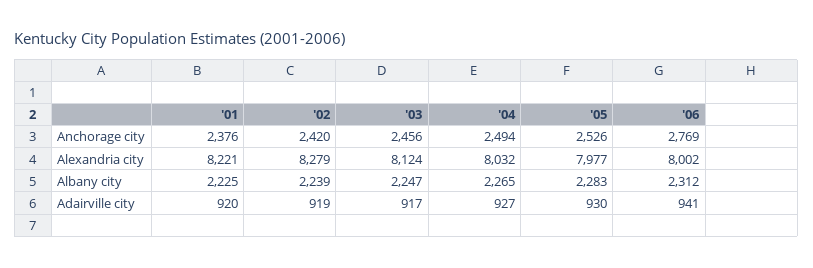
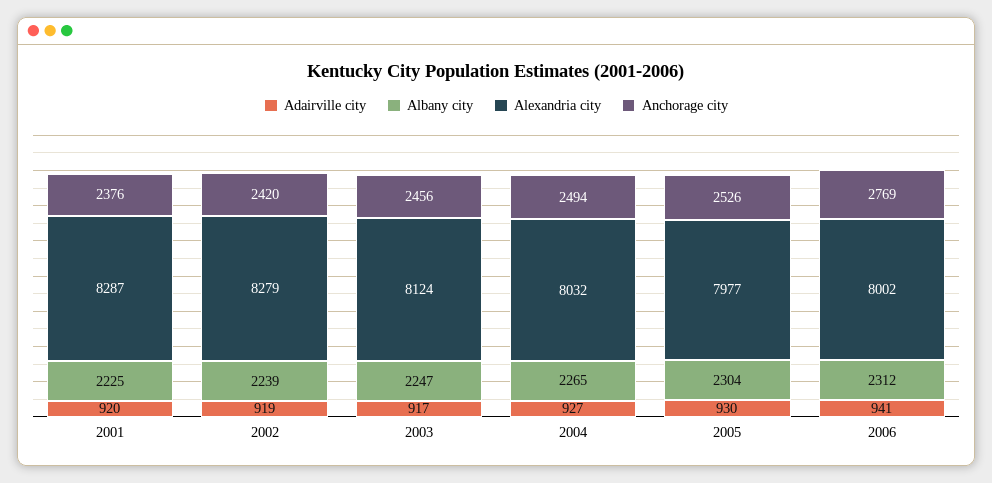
  {
    "Anchorage city": {
      "'01": 2376,
      "'02": 2420,
      "'03": 2456,
      "'04": 2494,
      "'05": 2526,
      "'06": 2769
    },
    "Alexandria city": {
-     "'01": 8221,
+     "'01": 8287,
      "'02": 8279,
      "'03": 8124,
      "'04": 8032,
      "'05": 7977,
      "'06": 8002
    },
    "Albany city": {
      "'01": 2225,
      "'02": 2239,
      "'03": 2247,
      "'04": 2265,
-     "'05": 2283,
+     "'05": 2304,
      "'06": 2312
    },
    "Adairville city": {
      "'01": 920,
      "'02": 919,
      "'03": 917,
      "'04": 927,
      "'05": 930,
      "'06": 941
    }
  }

